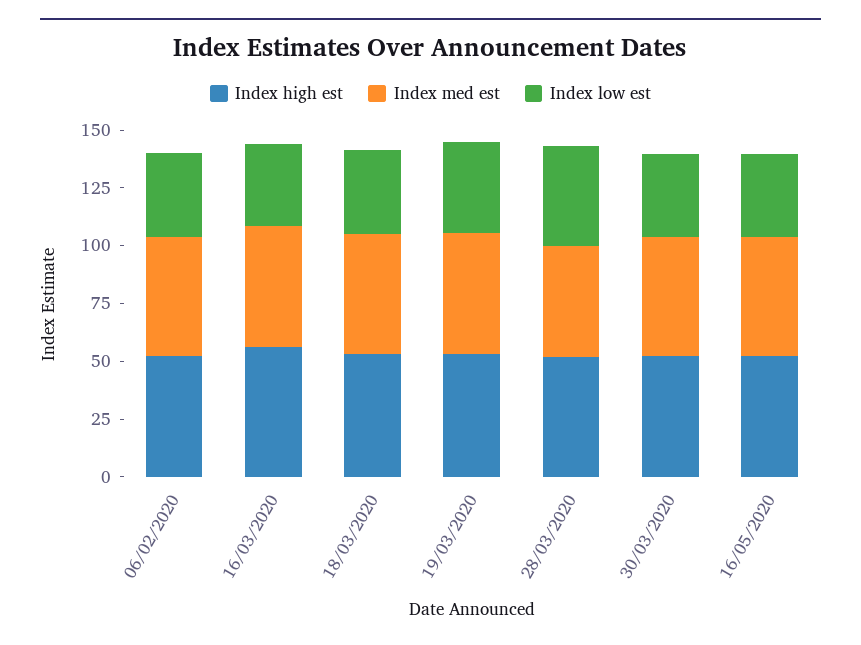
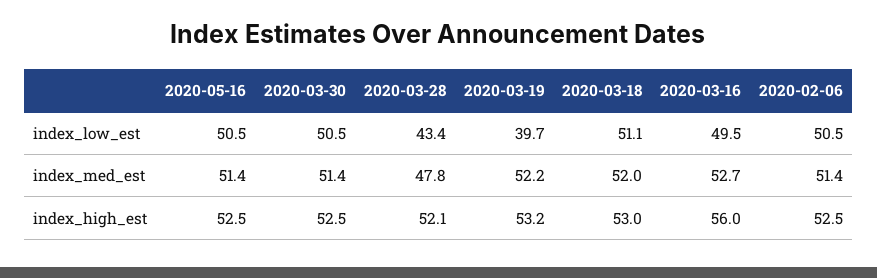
  {
    "Index high est": {
      "06/02/2020": 52.5,
      "16/03/2020": 56,
      "18/03/2020": 53,
      "19/03/2020": 53.2,
      "28/03/2020": 52.1,
      "30/03/2020": 52.5,
      "16/05/2020": 52.5
    },
    "Index med est": {
      "06/02/2020": 51.4,
      "16/03/2020": 52.7,
      "18/03/2020": 52,
      "19/03/2020": 52.2,
      "28/03/2020": 47.8,
      "30/03/2020": 51.4,
      "16/05/2020": 51.4
    },
    "Index low est": {
-     "06/02/2020": 35,
+     "06/02/2020": 50.5,
-     "16/03/2020": 35,
+     "16/03/2020": 49.5,
-     "18/03/2020": 35,
+     "18/03/2020": 51.1,
      "19/03/2020": 39.7,
      "28/03/2020": 43.4,
-     "30/03/2020": 35,
+     "30/03/2020": 50.5,
-     "16/05/2020": 35
+     "16/05/2020": 50.5
    }
  }

